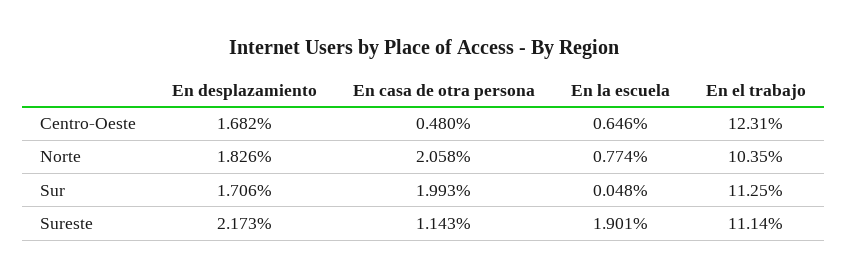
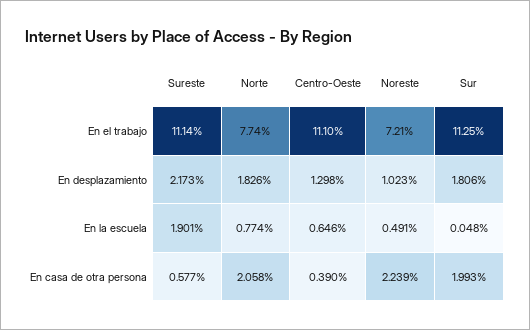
  {
    "En desplazamiento": {
-     "Centro-Oeste": 1.682,
+     "Centro-Oeste": 1.298,
      "Norte": 1.826,
-     "Sur": 1.706,
+     "Sur": 1.806,
-     "Sureste": 2.173
+     "Sureste": 2.173,
+     "Noreste": 1.023
    },
    "En casa de otra persona": {
-     "Centro-Oeste": 0.48,
+     "Centro-Oeste": 0.39,
      "Norte": 2.058,
      "Sur": 1.993,
-     "Sureste": 1.143
+     "Sureste": 0.577,
+     "Noreste": 2.239
    },
    "En la escuela": {
      "Centro-Oeste": 0.646,
      "Norte": 0.774,
      "Sur": 0.048,
-     "Sureste": 1.901
+     "Sureste": 1.901,
+     "Noreste": 0.491
    },
    "En el trabajo": {
-     "Centro-Oeste": 12.31,
+     "Centro-Oeste": 11.1,
-     "Norte": 10.35,
+     "Norte": 7.74,
      "Sur": 11.25,
-     "Sureste": 11.14
+     "Sureste": 11.14,
+     "Noreste": 7.21
    }
  }

